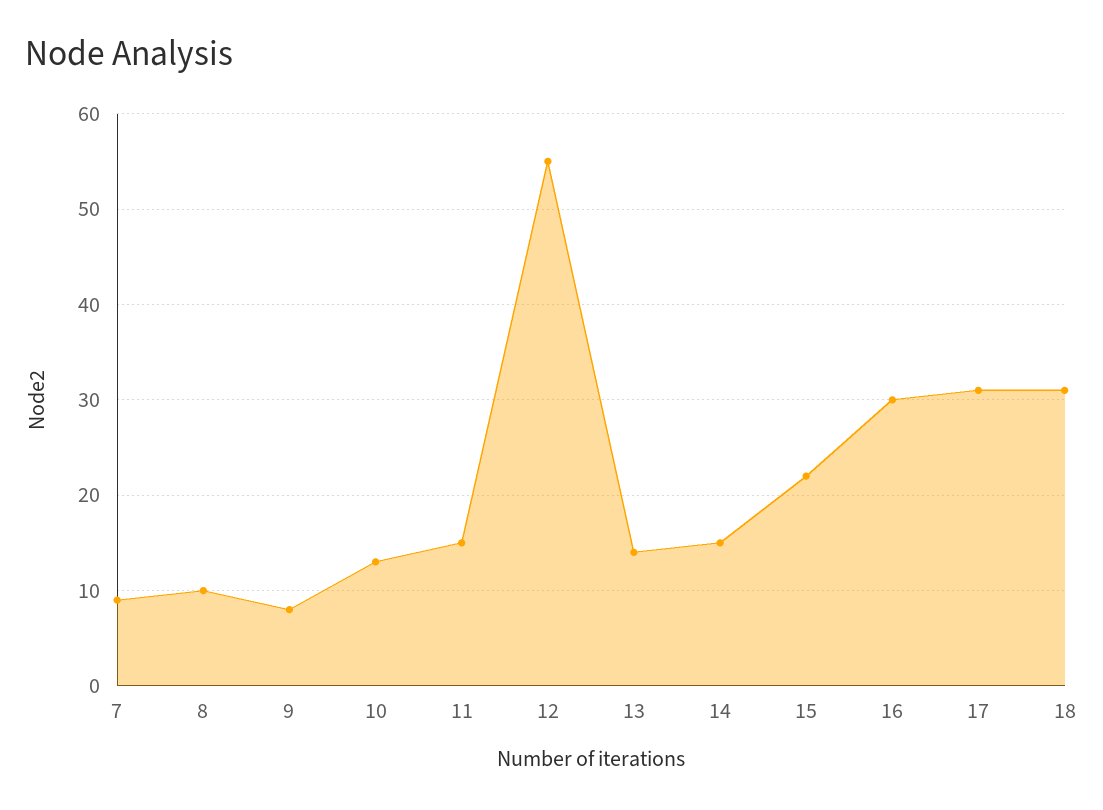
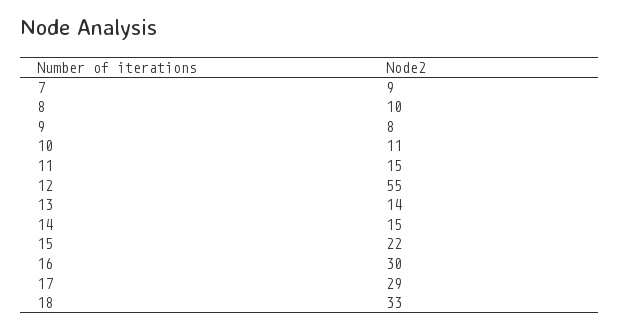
  {
    "7": 9,
    "8": 10,
    "9": 8,
-   "10": 13,
+   "10": 11,
    "11": 15,
    "12": 55,
    "13": 14,
    "14": 15,
    "15": 22,
    "16": 30,
-   "17": 31,
+   "17": 29,
-   "18": 31
+   "18": 33
  }

